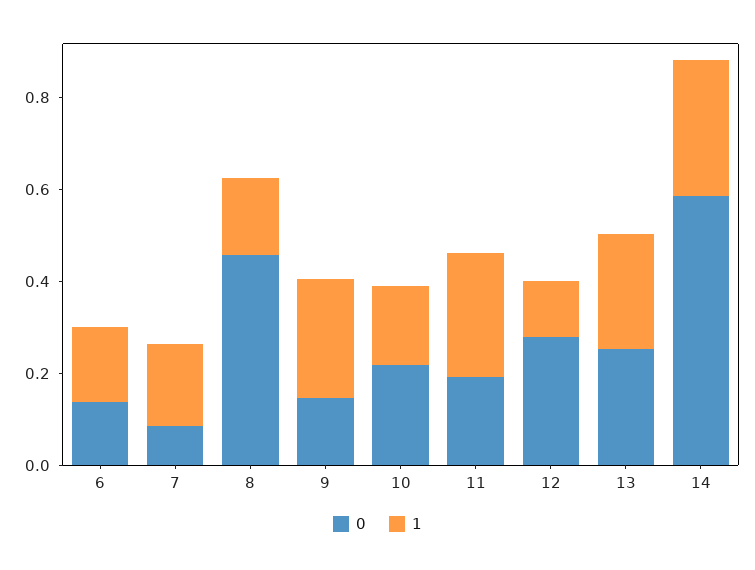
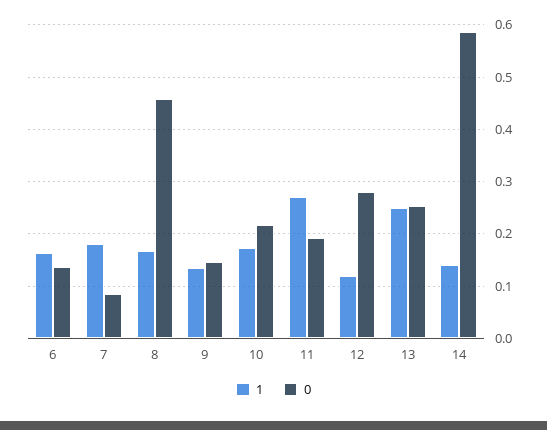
  {
    "0": {
      "6": 0.14,
      "7": 0.08,
      "8": 0.46,
      "9": 0.14,
      "10": 0.22,
      "11": 0.2,
      "12": 0.28,
      "13": 0.26,
      "14": 0.58
    },
    "1": {
      "6": 0.16,
      "7": 0.18,
      "8": 0.16,
-     "9": 0.25,
+     "9": 0.14,
      "10": 0.18,
      "11": 0.28,
      "12": 0.12,
      "13": 0.24,
-     "14": 0.3
+     "14": 0.14
    }
  }

